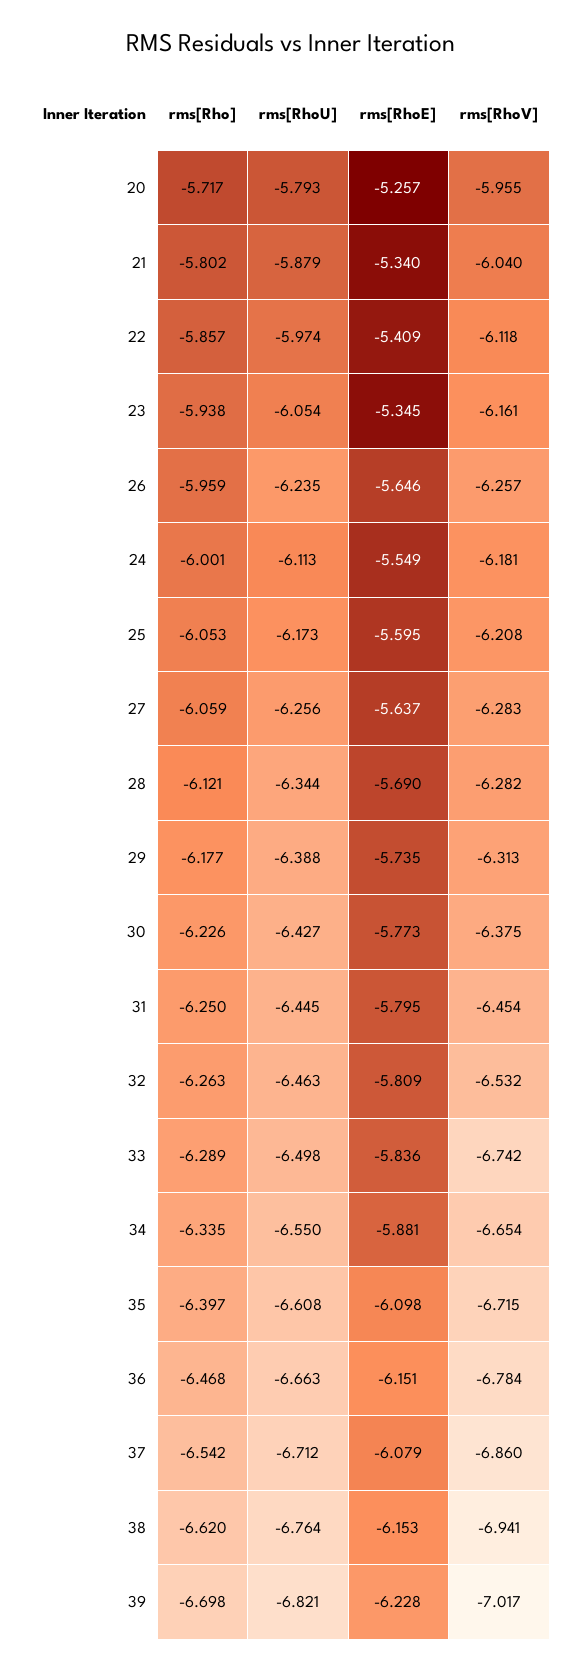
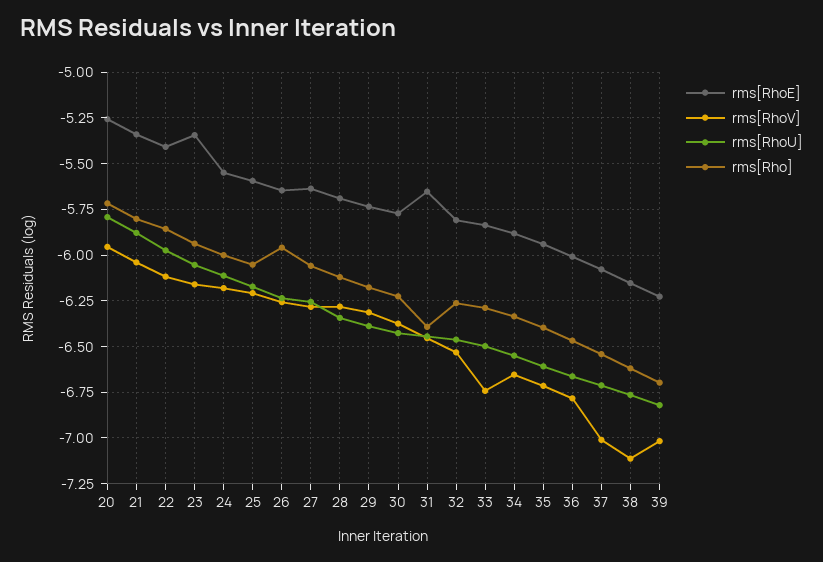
  {
    "rms[Rho]": {
      "20": -5.717,
      "21": -5.802,
      "22": -5.857,
      "23": -5.938,
      "26": -5.959,
      "24": -6.001,
      "25": -6.053,
      "27": -6.059,
      "28": -6.121,
      "29": -6.177,
      "30": -6.226,
-     "31": -6.25,
+     "31": -6.4,
      "32": -6.263,
      "33": -6.289,
      "34": -6.335,
      "35": -6.397,
      "36": -6.468,
      "37": -6.542,
      "38": -6.62,
      "39": -6.698
    },
    "rms[RhoU]": {
      "20": -5.793,
      "21": -5.879,
      "22": -5.974,
      "23": -6.054,
      "26": -6.235,
      "24": -6.113,
      "25": -6.173,
      "27": -6.256,
      "28": -6.344,
      "29": -6.388,
      "30": -6.427,
      "31": -6.445,
      "32": -6.463,
      "33": -6.498,
      "34": -6.55,
      "35": -6.608,
      "36": -6.663,
      "37": -6.712,
      "38": -6.764,
      "39": -6.821
    },
    "rms[RhoE]": {
      "20": -5.257,
      "21": -5.34,
      "22": -5.409,
      "23": -5.345,
      "26": -5.646,
      "24": -5.549,
      "25": -5.595,
      "27": -5.637,
      "28": -5.69,
      "29": -5.735,
      "30": -5.773,
-     "31": -5.795,
+     "31": -5.65,
      "32": -5.809,
      "33": -5.836,
      "34": -5.881,
-     "35": -6.098,
+     "35": -5.95,
-     "36": -6.151,
+     "36": -6,
      "37": -6.079,
      "38": -6.153,
      "39": -6.228
    },
    "rms[RhoV]": {
      "20": -5.955,
      "21": -6.04,
      "22": -6.118,
      "23": -6.161,
      "26": -6.257,
      "24": -6.181,
      "25": -6.208,
      "27": -6.283,
      "28": -6.282,
      "29": -6.313,
      "30": -6.375,
      "31": -6.454,
      "32": -6.532,
      "33": -6.742,
      "34": -6.654,
      "35": -6.715,
      "36": -6.784,
-     "37": -6.86,
+     "37": -7,
-     "38": -6.941,
+     "38": -7.1,
      "39": -7.017
    }
  }

